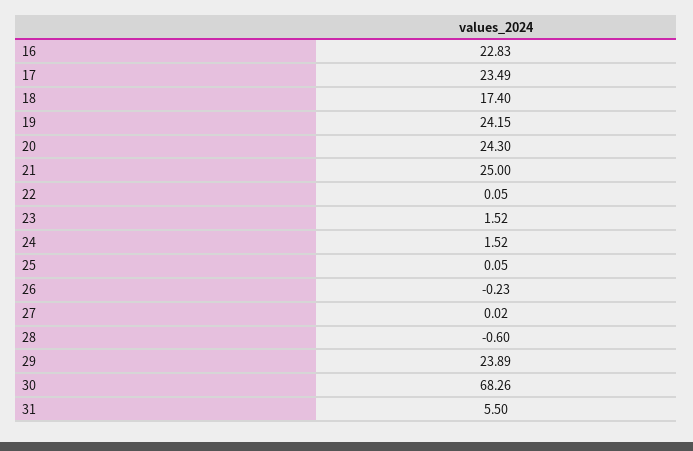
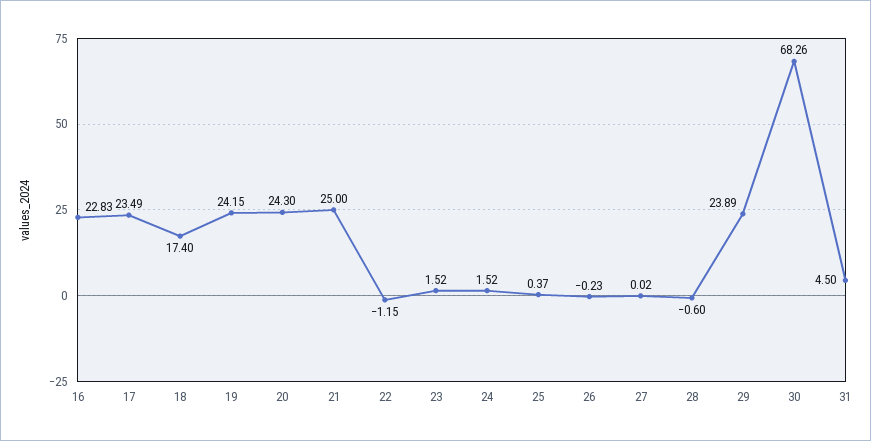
  {
    "16": 22.83,
    "17": 23.49,
    "18": 17.4,
    "19": 24.15,
    "20": 24.3,
    "21": 25,
-   "22": 0.05,
+   "22": -1.15,
    "23": 1.52,
    "24": 1.52,
-   "25": 0.05,
+   "25": 0.37,
    "26": -0.23,
    "27": 0.02,
    "28": -0.6,
    "29": 23.89,
    "30": 68.26,
-   "31": 5.5
+   "31": 4.5
  }

